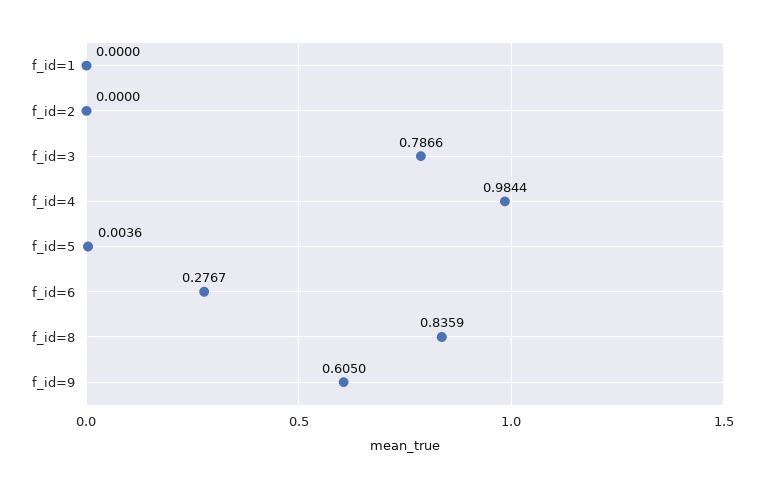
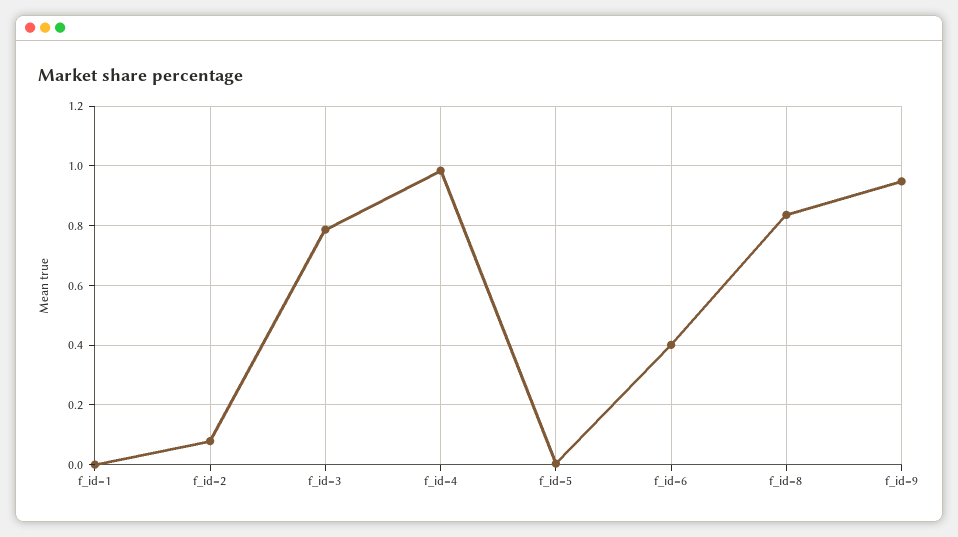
  {
    "f_id=1": 0,
-   "f_id=2": 0,
+   "f_id=2": 0.075,
    "f_id=3": 0.7866,
    "f_id=4": 0.9844,
    "f_id=5": 0.0036,
-   "f_id=6": 0.2767,
+   "f_id=6": 0.4,
    "f_id=8": 0.8359,
-   "f_id=9": 0.605
+   "f_id=9": 0.95
  }

